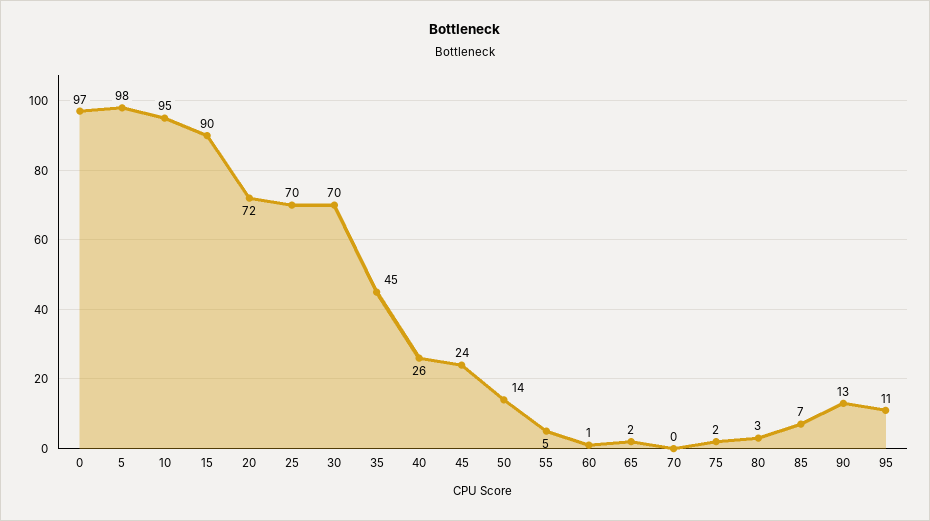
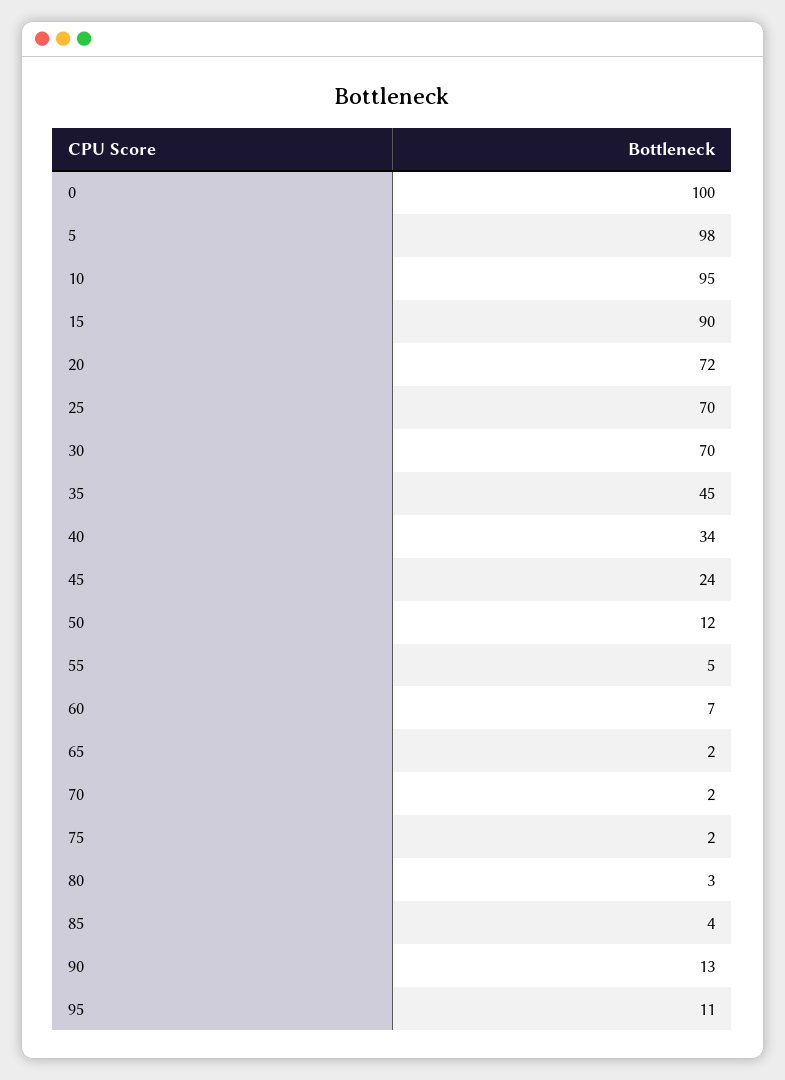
  {
-   "0": 97,
+   "0": 100,
    "5": 98,
    "10": 95,
    "15": 90,
    "20": 72,
    "25": 70,
    "30": 70,
    "35": 45,
-   "40": 26,
+   "40": 34,
    "45": 24,
-   "50": 14,
+   "50": 12,
    "55": 5,
-   "60": 1,
+   "60": 7,
    "65": 2,
-   "70": 0,
+   "70": 2,
    "75": 2,
    "80": 3,
-   "85": 7,
+   "85": 4,
    "90": 13,
    "95": 11
  }

